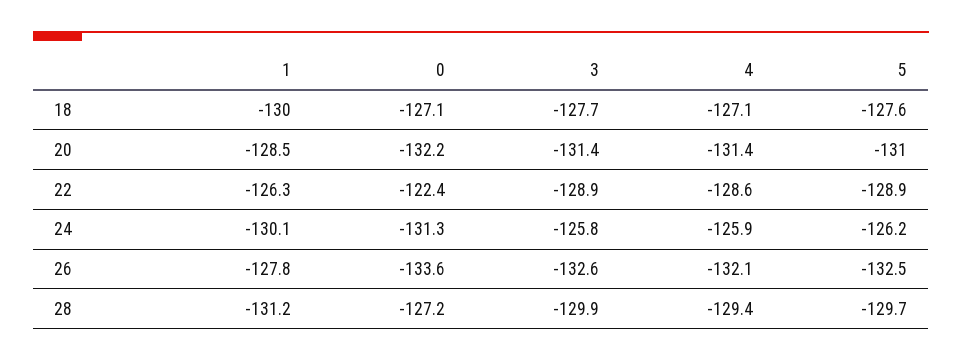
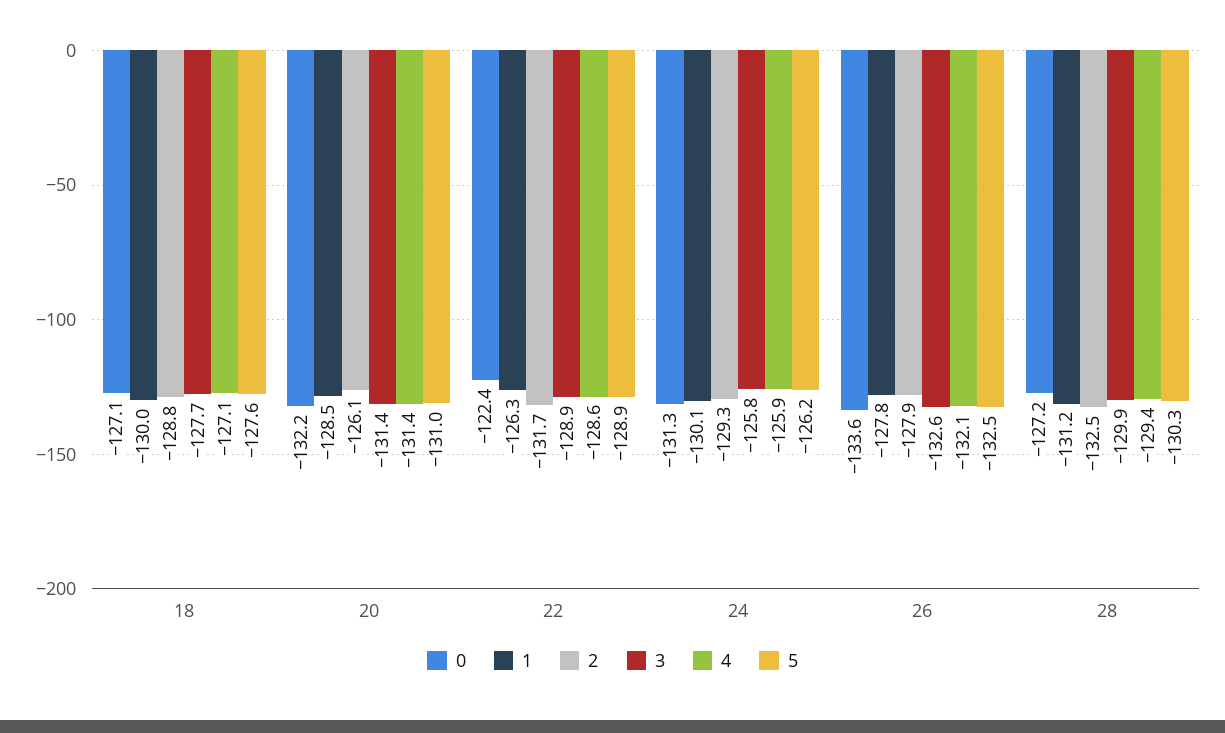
  {
    "1": {
      "18": -130,
      "20": -128.5,
      "22": -126.3,
      "24": -130.1,
      "26": -127.8,
      "28": -131.2
    },
    "0": {
      "18": -127.1,
      "20": -132.2,
      "22": -122.4,
      "24": -131.3,
      "26": -133.6,
      "28": -127.2
    },
    "3": {
      "18": -127.7,
      "20": -131.4,
      "22": -128.9,
      "24": -125.8,
      "26": -132.6,
      "28": -129.9
    },
    "4": {
      "18": -127.1,
      "20": -131.4,
      "22": -128.6,
      "24": -125.9,
      "26": -132.1,
      "28": -129.4
    },
    "5": {
      "18": -127.6,
      "20": -131,
      "22": -128.9,
      "24": -126.2,
      "26": -132.5,
-     "28": -129.7
+     "28": -130.3
-   }
+   },
+   "2": {
+     "18": -128.8,
+     "20": -126.1,
+     "22": -131.7,
+     "24": -129.3,
+     "26": -127.9,
+     "28": -132.5
+   }
  }

